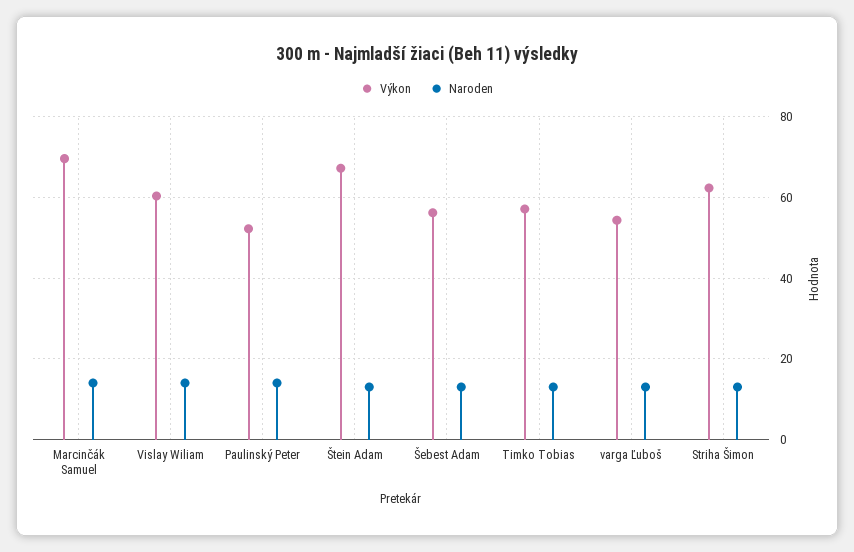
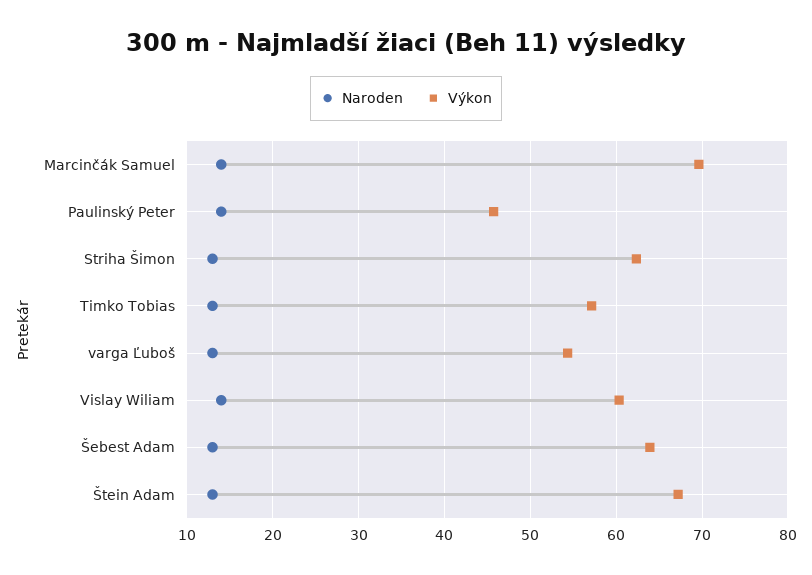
  {
    "Výkon": {
      "Marcinčák Samuel": 70,
      "Vislay Wiliam": 60,
-     "Paulinský Peter": 52,
+     "Paulinský Peter": 46,
      "Štein Adam": 67,
-     "Šebest Adam": 56,
+     "Šebest Adam": 64,
      "Timko Tobias": 57,
      "varga Ľuboš": 54,
      "Striha Šimon": 62
    },
    "Naroden": {
      "Marcinčák Samuel": 14,
      "Vislay Wiliam": 14,
      "Paulinský Peter": 14,
      "Štein Adam": 13,
      "Šebest Adam": 13,
      "Timko Tobias": 13,
      "varga Ľuboš": 13,
      "Striha Šimon": 13
    }
  }

